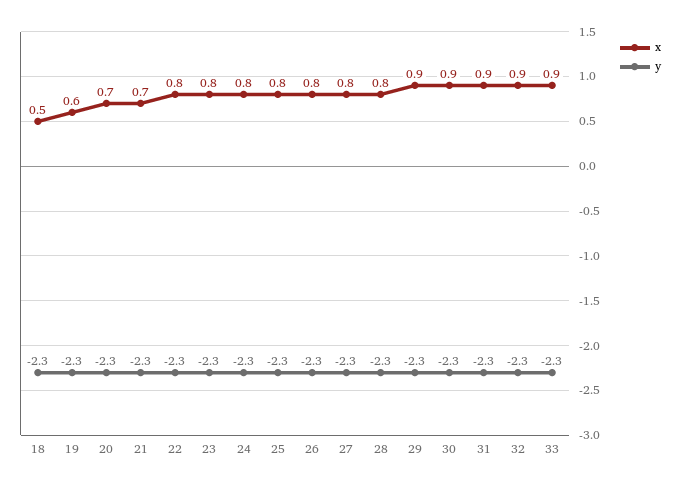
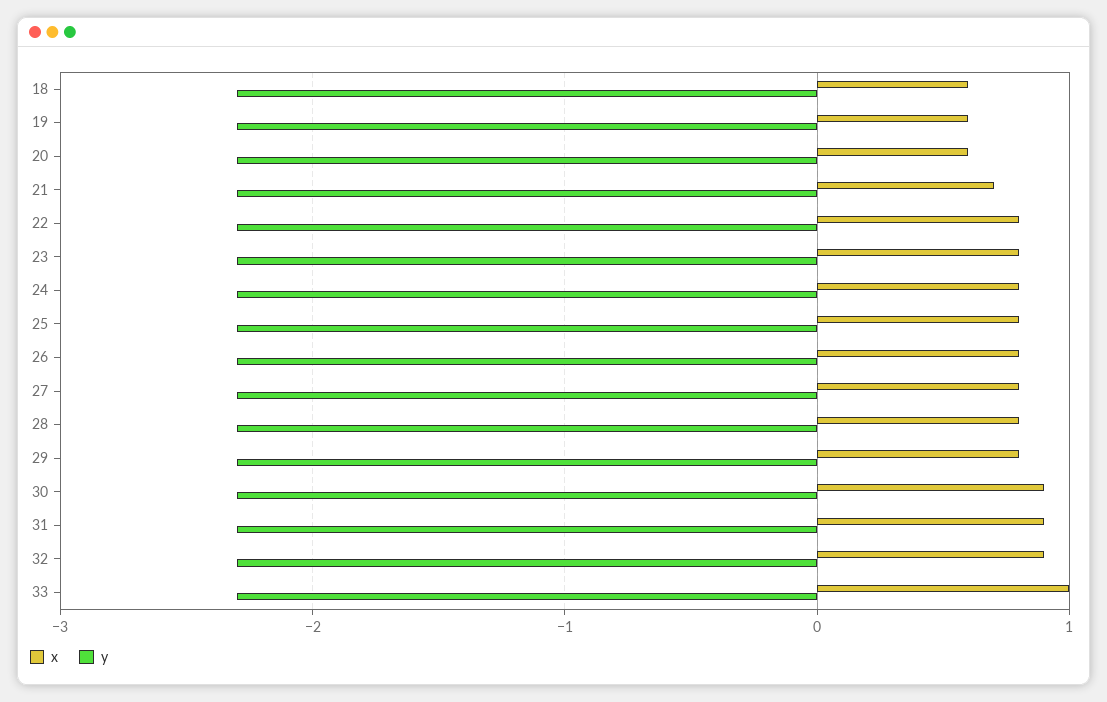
  {
    "x": {
-     "18": 0.5,
+     "18": 0.6,
      "19": 0.6,
-     "20": 0.7,
+     "20": 0.6,
      "21": 0.7,
      "22": 0.8,
      "23": 0.8,
      "24": 0.8,
      "25": 0.8,
      "26": 0.8,
      "27": 0.8,
      "28": 0.8,
-     "29": 0.9,
+     "29": 0.8,
      "30": 0.9,
      "31": 0.9,
      "32": 0.9,
-     "33": 0.9
+     "33": 1
    },
    "y": {
      "18": -2.3,
      "19": -2.3,
      "20": -2.3,
      "21": -2.3,
      "22": -2.3,
      "23": -2.3,
      "24": -2.3,
      "25": -2.3,
      "26": -2.3,
      "27": -2.3,
      "28": -2.3,
      "29": -2.3,
      "30": -2.3,
      "31": -2.3,
      "32": -2.3,
      "33": -2.3
    }
  }

